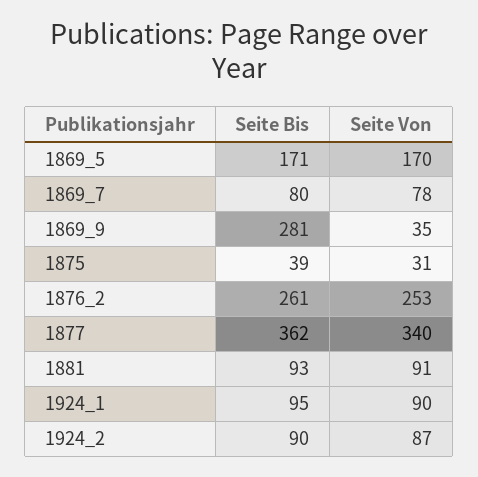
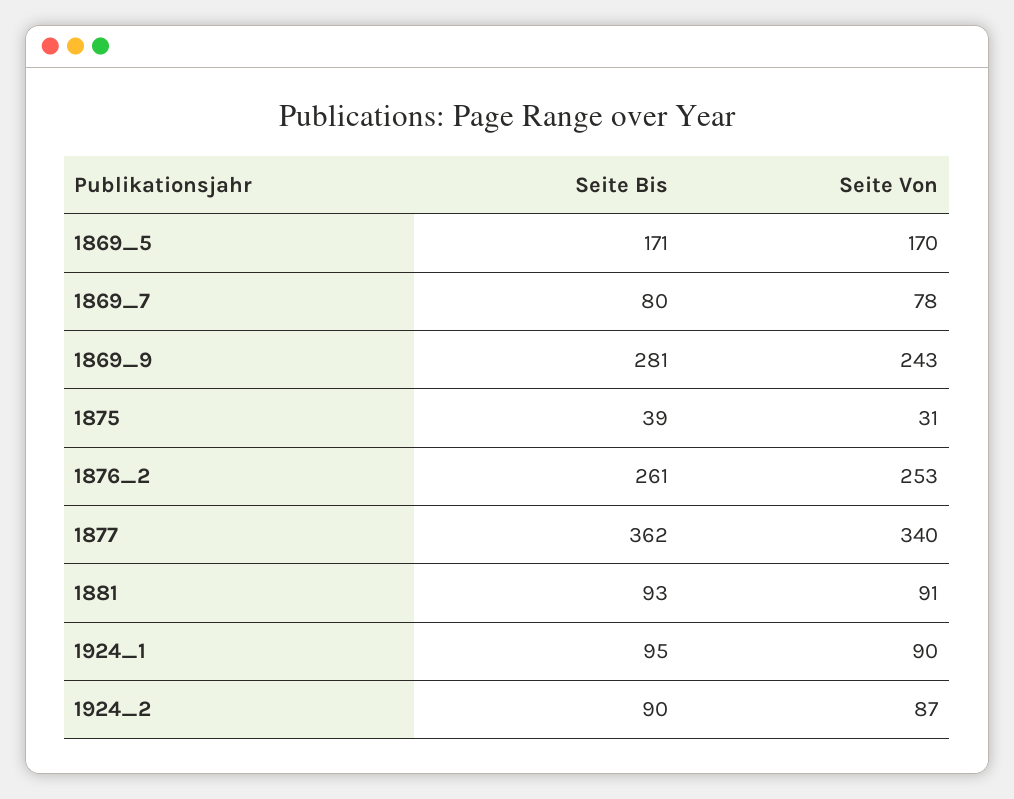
  {
    "Seite Bis": {
      "1869_5": 171,
      "1869_7": 80,
      "1869_9": 281,
      "1875": 39,
      "1876_2": 261,
      "1877": 362,
      "1881": 93,
      "1924_1": 95,
      "1924_2": 90
    },
    "Seite Von": {
      "1869_5": 170,
      "1869_7": 78,
-     "1869_9": 35,
+     "1869_9": 243,
      "1875": 31,
      "1876_2": 253,
      "1877": 340,
      "1881": 91,
      "1924_1": 90,
      "1924_2": 87
    }
  }

